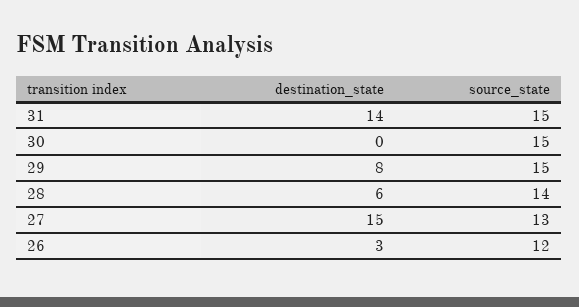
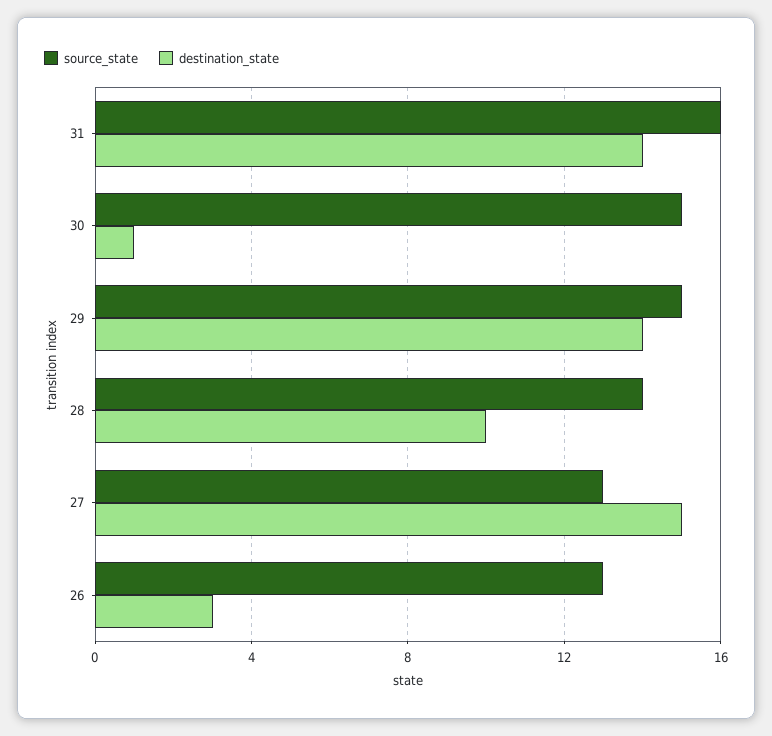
  {
    "destination_state": {
      "31": 14,
-     "30": 0,
+     "30": 1,
-     "29": 8,
+     "29": 14,
-     "28": 6,
+     "28": 10,
      "27": 15,
      "26": 3
    },
    "source_state": {
-     "31": 15,
+     "31": 16,
      "30": 15,
      "29": 15,
      "28": 14,
      "27": 13,
-     "26": 12
+     "26": 13
    }
  }

